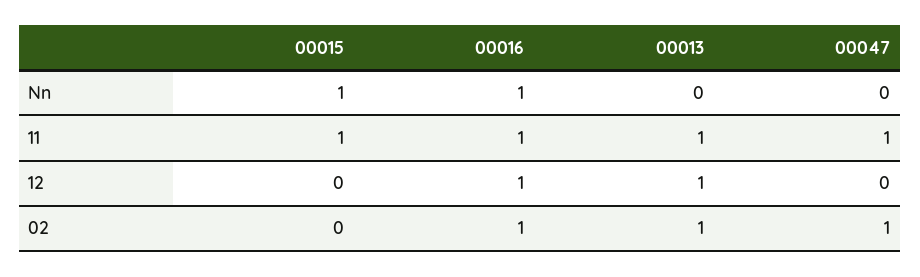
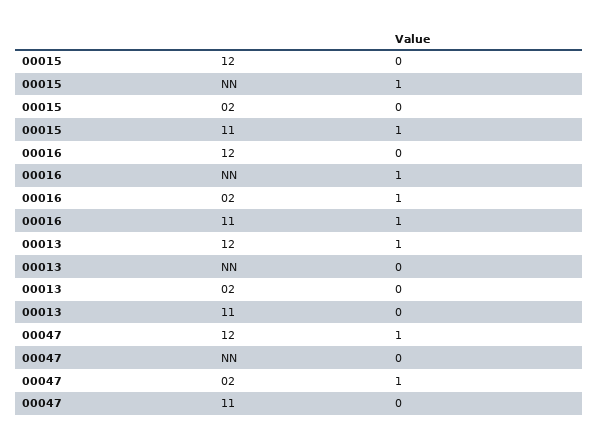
  {
    "00015": {
      "Nn": 1,
      "11": 1,
      "12": 0,
      "02": 0
    },
    "00016": {
      "Nn": 1,
      "11": 1,
-     "12": 1,
+     "12": 0,
      "02": 1
    },
    "00013": {
      "Nn": 0,
-     "11": 1,
+     "11": 0,
      "12": 1,
-     "02": 1
+     "02": 0
    },
    "00047": {
      "Nn": 0,
-     "11": 1,
+     "11": 0,
-     "12": 0,
+     "12": 1,
      "02": 1
    }
  }

